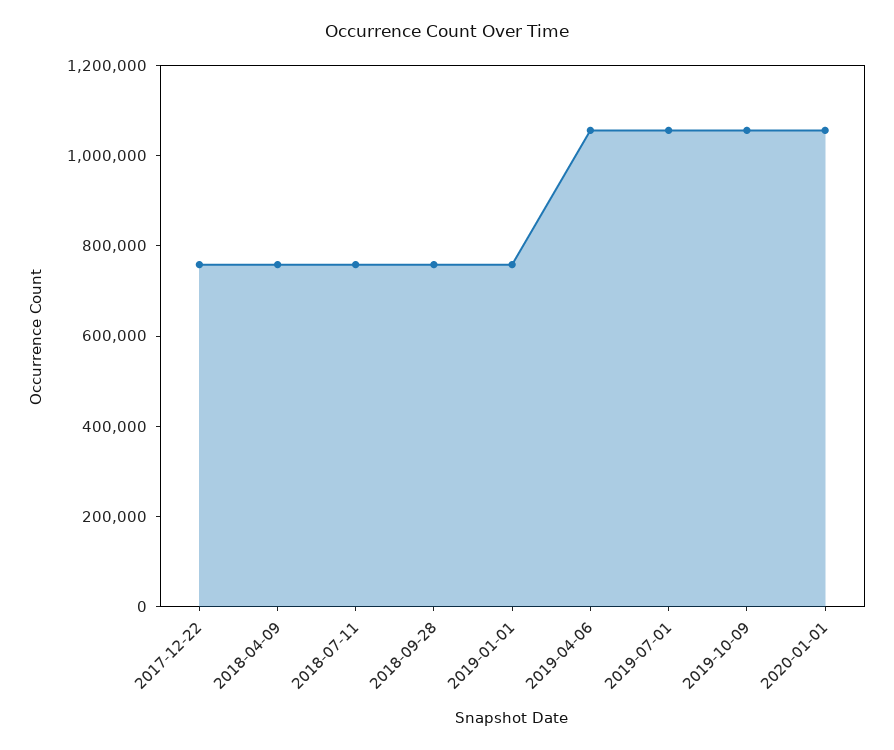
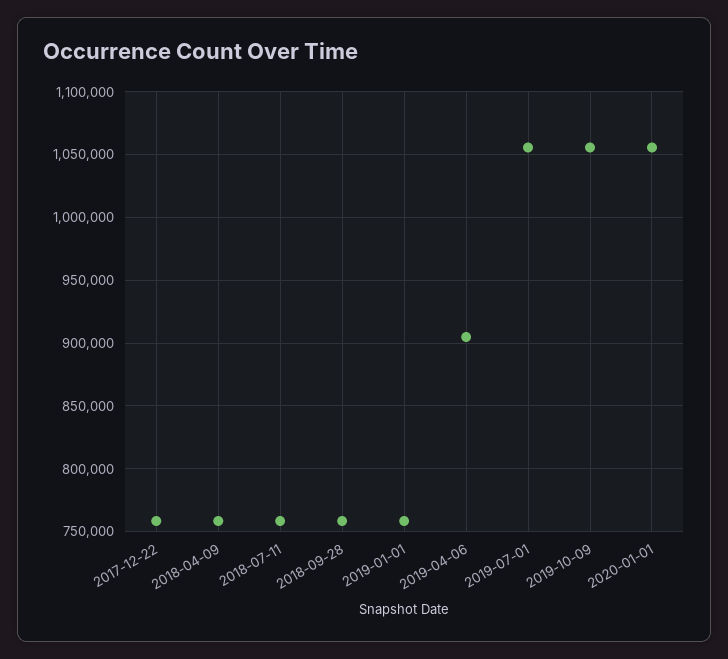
  {
    "2017-12-22": 760000,
    "2018-04-09": 760000,
    "2018-07-11": 760000,
    "2018-09-28": 760000,
    "2019-01-01": 760000,
-   "2019-04-06": 1050000,
+   "2019-04-06": 905000,
    "2019-07-01": 1055000,
    "2019-10-09": 1055000,
    "2020-01-01": 1055000
  }

